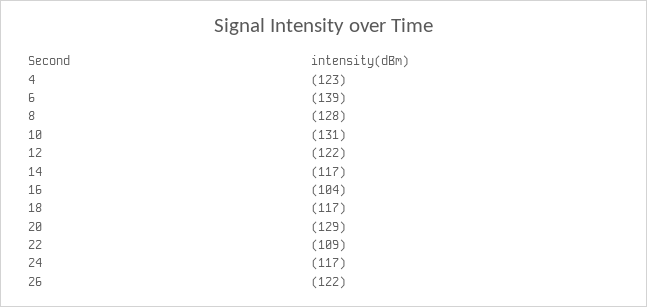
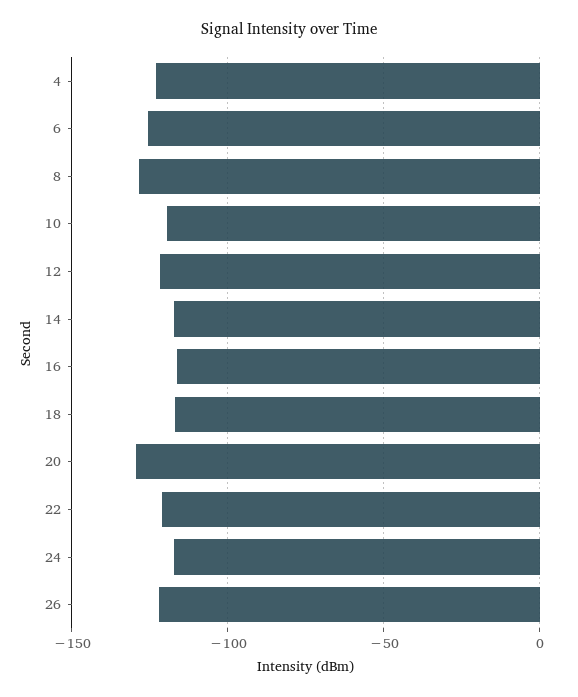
  {
    "4": -123,
-   "6": -139,
+   "6": -125,
    "8": -128,
-   "10": -131,
+   "10": -120,
    "12": -122,
    "14": -117,
-   "16": -104,
+   "16": -115,
    "18": -117,
    "20": -129,
-   "22": -109,
+   "22": -120,
    "24": -117,
    "26": -122
  }

